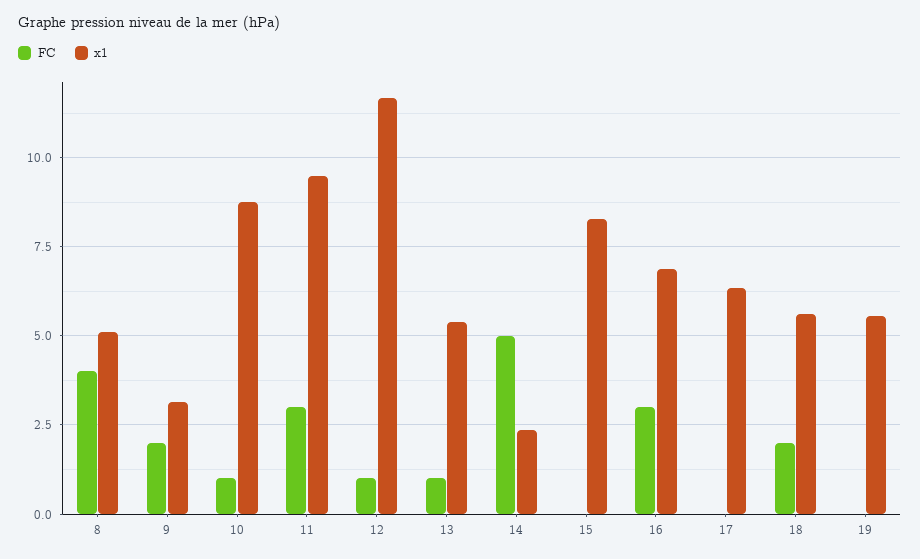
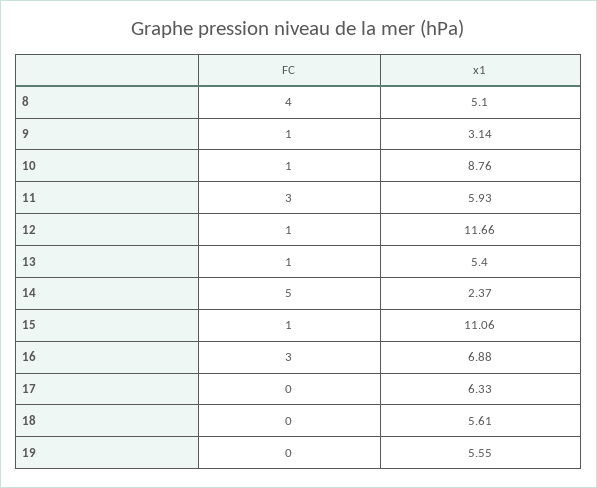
  {
    "FC": {
      "8": 4,
-     "9": 2,
+     "9": 1,
      "10": 1,
      "11": 3,
      "12": 1,
      "13": 1,
      "14": 5,
-     "15": 0,
+     "15": 1,
      "16": 3,
      "17": 0,
-     "18": 2,
+     "18": 0,
      "19": 0
    },
    "x1": {
      "8": 5.1,
      "9": 3.14,
      "10": 8.76,
-     "11": 9.5,
+     "11": 5.93,
      "12": 11.66,
      "13": 5.4,
      "14": 2.37,
-     "15": 8.25,
+     "15": 11.06,
      "16": 6.88,
      "17": 6.33,
      "18": 5.61,
      "19": 5.55
    }
  }

